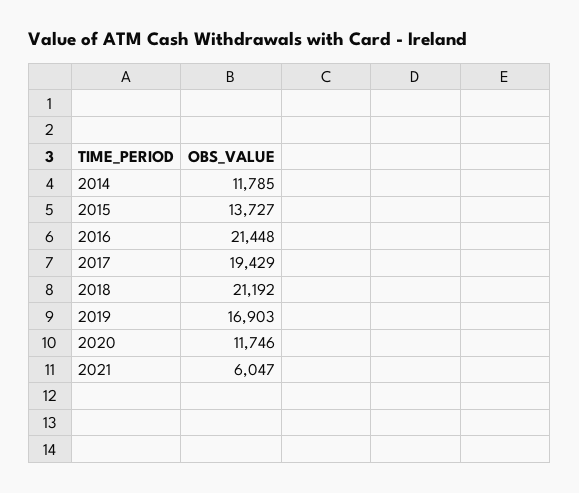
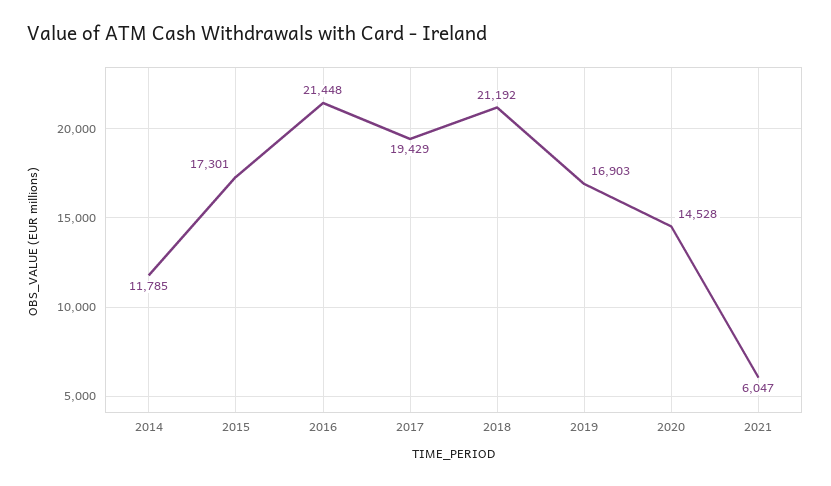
  {
    "2014": 11785,
-   "2015": 13727,
+   "2015": 17301,
    "2016": 21448,
    "2017": 19429,
    "2018": 21192,
    "2019": 16903,
-   "2020": 11746,
+   "2020": 14528,
    "2021": 6047
  }

